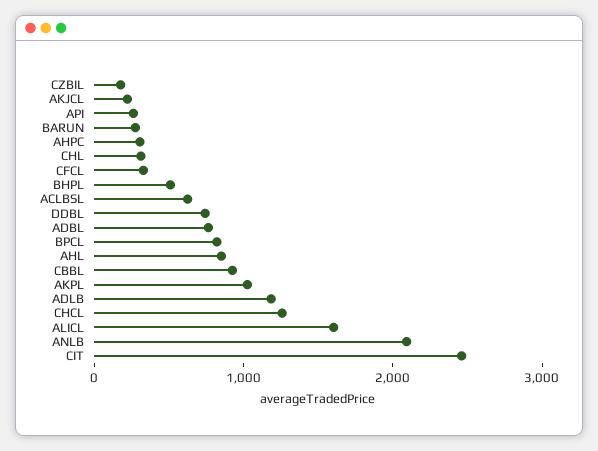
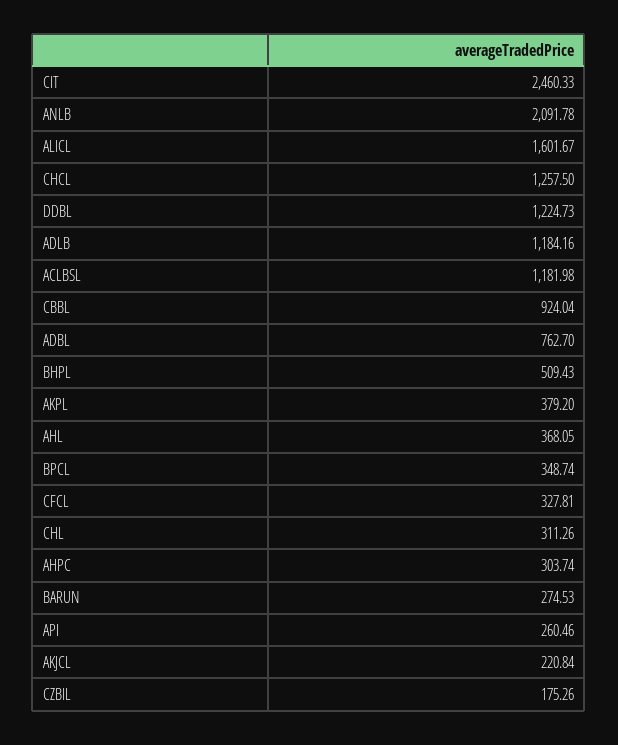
  {
    "CZBIL": 175.26,
    "AKJCL": 220.84,
    "API": 260.46,
    "BARUN": 274.53,
    "AHPC": 303.74,
    "CHL": 311.26,
    "CFCL": 327.81,
    "BHPL": 509.43,
-   "ACLBSL": 600,
+   "ACLBSL": 1181.98,
-   "DDBL": 800,
+   "DDBL": 1224.73,
    "ADBL": 762.7,
-   "BPCL": 800,
+   "BPCL": 348.74,
-   "AHL": 800,
+   "AHL": 368.05,
    "CBBL": 924.04,
-   "AKPL": 1000,
+   "AKPL": 379.2,
    "ADLB": 1184.16,
    "CHCL": 1257.5,
    "ALICL": 1601.67,
    "ANLB": 2091.78,
    "CIT": 2460.33
  }

